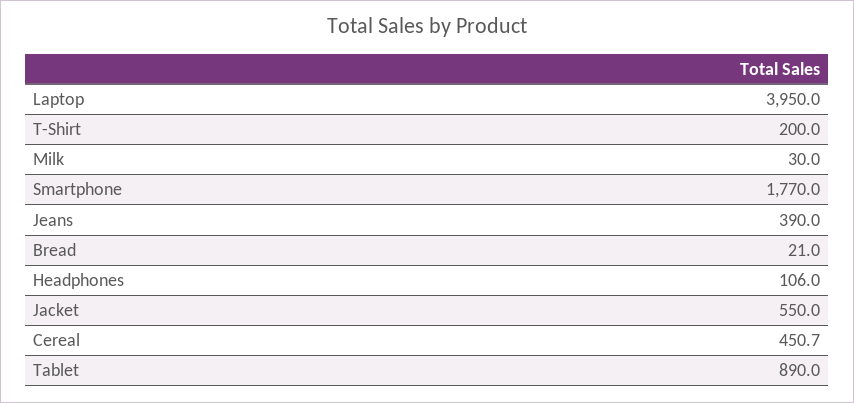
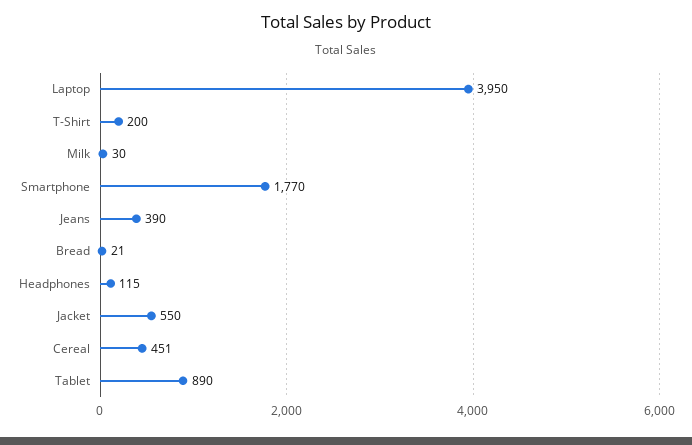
  {
    "Laptop": 3950,
    "T-Shirt": 200,
    "Milk": 30,
    "Smartphone": 1770,
    "Jeans": 390,
    "Bread": 21,
-   "Headphones": 106,
+   "Headphones": 115,
    "Jacket": 550,
    "Cereal": 450.7,
    "Tablet": 890
  }

